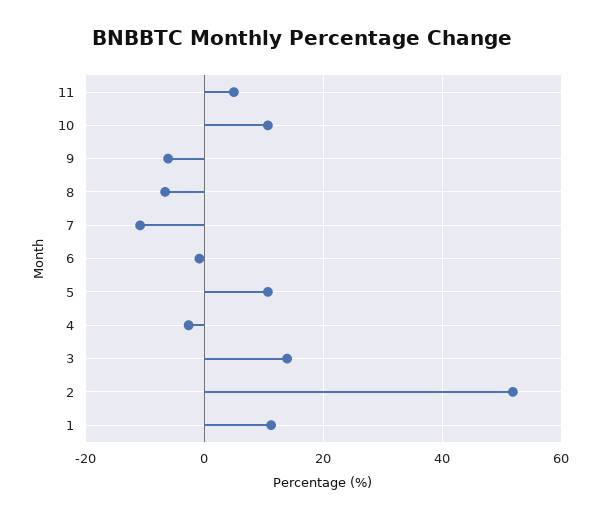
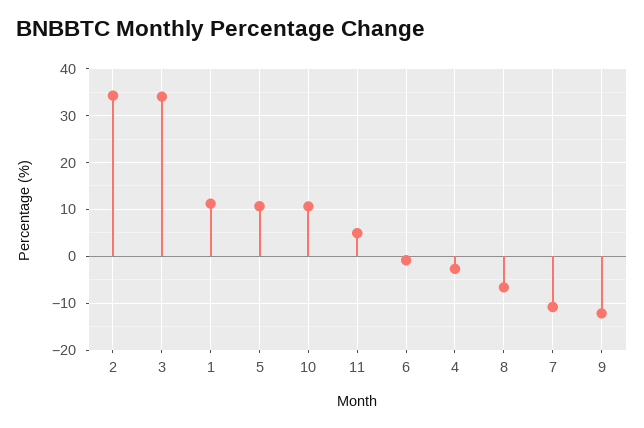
  {
    "11": 4,
    "10": 10,
-   "9": -6,
+   "9": -12,
    "8": -6,
    "7": -10,
    "6": 0,
    "5": 10,
    "4": -2,
-   "3": 14,
+   "3": 34,
-   "2": 52,
+   "2": 34,
    "1": 12
  }

